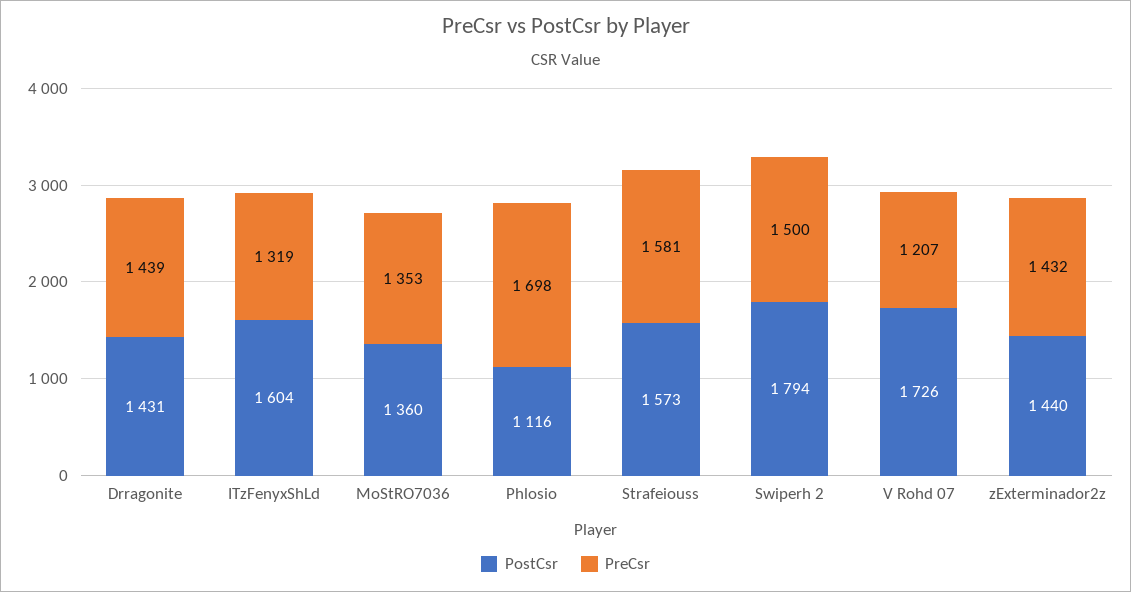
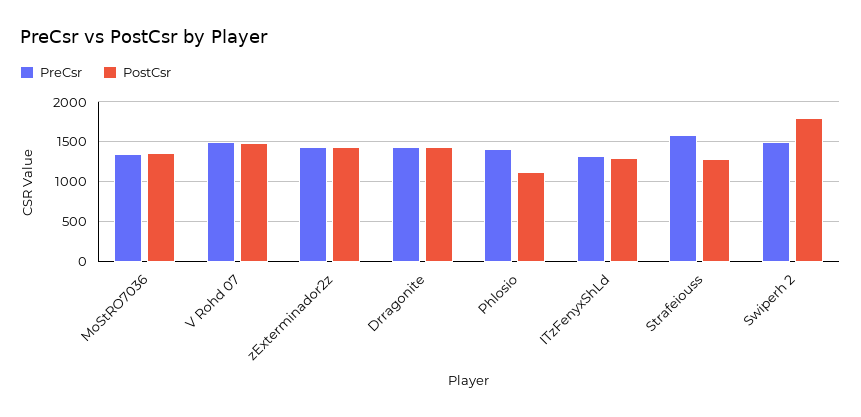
  {
    "PostCsr": {
      "Drragonite": 1431,
-     "ITzFenyxShLd": 1604,
+     "ITzFenyxShLd": 1300,
      "MoStRO7036": 1360,
      "Phlosio": 1116,
-     "Strafeiouss": 1573,
+     "Strafeiouss": 1300,
      "Swiperh 2": 1794,
-     "V Rohd 07": 1726,
+     "V Rohd 07": 1500,
      "zExterminador2z": 1440
    },
    "PreCsr": {
      "Drragonite": 1439,
      "ITzFenyxShLd": 1319,
      "MoStRO7036": 1353,
-     "Phlosio": 1698,
+     "Phlosio": 1400,
      "Strafeiouss": 1581,
      "Swiperh 2": 1500,
-     "V Rohd 07": 1207,
+     "V Rohd 07": 1500,
      "zExterminador2z": 1432
    }
  }

